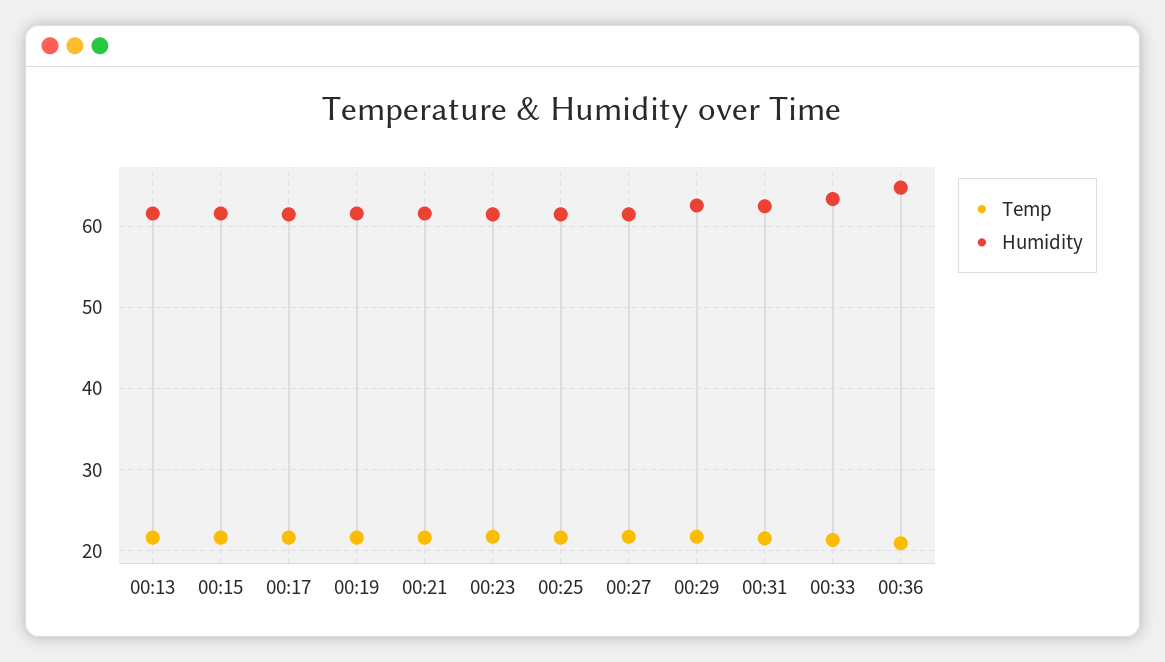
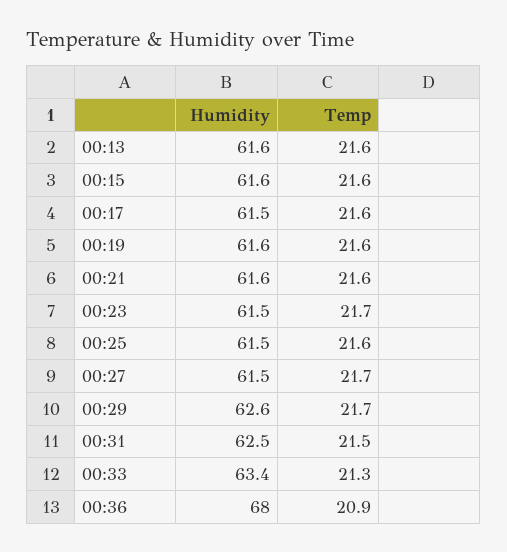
  {
    "Temp": {
      "00:13": 21.6,
      "00:15": 21.6,
      "00:17": 21.6,
      "00:19": 21.6,
      "00:21": 21.6,
      "00:23": 21.7,
      "00:25": 21.6,
      "00:27": 21.7,
      "00:29": 21.7,
      "00:31": 21.5,
      "00:33": 21.3,
      "00:36": 20.9
    },
    "Humidity": {
      "00:13": 61.6,
      "00:15": 61.6,
      "00:17": 61.5,
      "00:19": 61.6,
      "00:21": 61.6,
      "00:23": 61.5,
      "00:25": 61.5,
      "00:27": 61.5,
      "00:29": 62.6,
      "00:31": 62.5,
      "00:33": 63.4,
-     "00:36": 65
+     "00:36": 68
    }
  }

